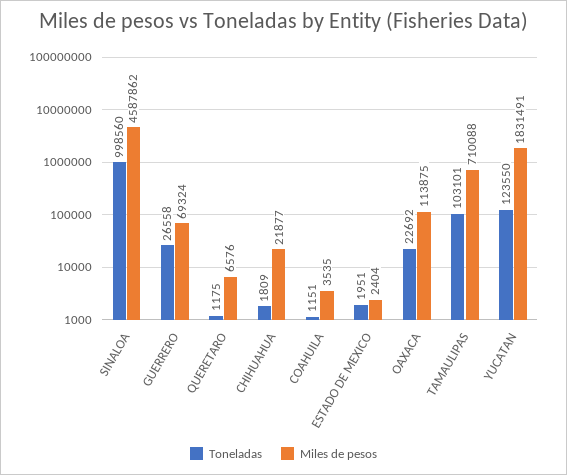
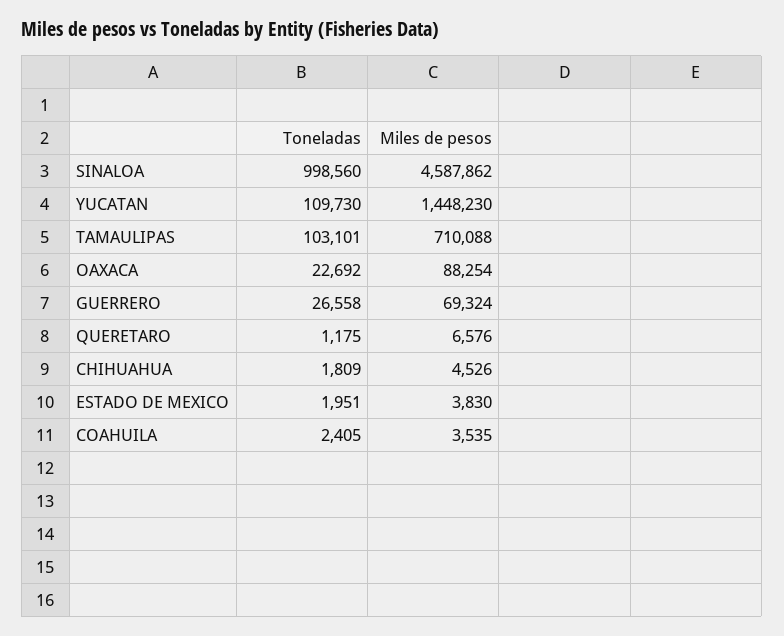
  {
    "Toneladas": {
      "SINALOA": 998560,
      "GUERRERO": 26558,
      "QUERETARO": 1175,
      "CHIHUAHUA": 1809,
-     "COAHUILA": 1151,
+     "COAHUILA": 2405,
      "ESTADO DE MEXICO": 1951,
      "OAXACA": 22692,
      "TAMAULIPAS": 103101,
-     "YUCATAN": 123550
+     "YUCATAN": 109730
    },
    "Miles de pesos": {
      "SINALOA": 4587862,
      "GUERRERO": 69324,
      "QUERETARO": 6576,
-     "CHIHUAHUA": 21877,
+     "CHIHUAHUA": 4526,
      "COAHUILA": 3535,
-     "ESTADO DE MEXICO": 2404,
+     "ESTADO DE MEXICO": 3830,
-     "OAXACA": 113875,
+     "OAXACA": 88254,
      "TAMAULIPAS": 710088,
-     "YUCATAN": 1831491
+     "YUCATAN": 1448230
    }
  }

